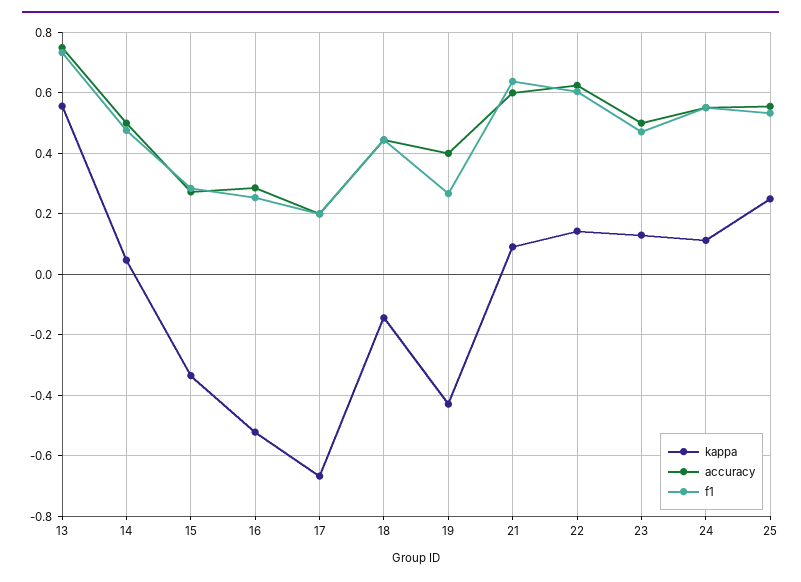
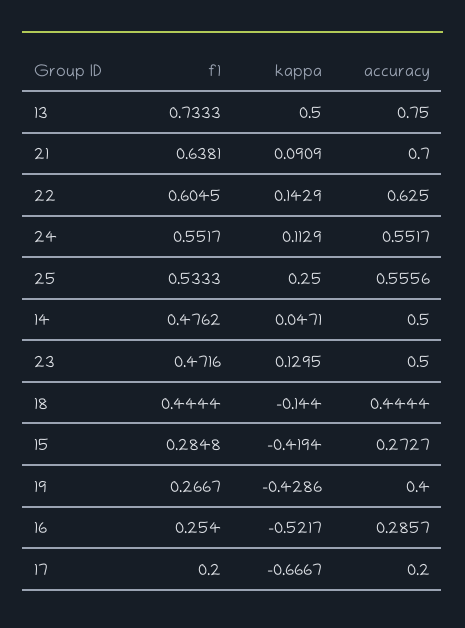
  {
    "kappa": {
-     "13": 0.56,
+     "13": 0.5,
      "14": 0.0471,
-     "15": -0.34,
+     "15": -0.4194,
      "16": -0.5217,
      "17": -0.6667,
      "18": -0.144,
      "19": -0.4286,
      "21": 0.0909,
      "22": 0.1429,
      "23": 0.1295,
      "24": 0.1129,
      "25": 0.25
    },
    "accuracy": {
      "13": 0.75,
      "14": 0.5,
      "15": 0.2727,
      "16": 0.2857,
      "17": 0.2,
      "18": 0.4444,
      "19": 0.4,
-     "21": 0.6,
+     "21": 0.7,
      "22": 0.625,
      "23": 0.5,
      "24": 0.5517,
      "25": 0.5556
    },
    "f1": {
      "13": 0.7333,
      "14": 0.4762,
      "15": 0.2848,
      "16": 0.254,
      "17": 0.2,
      "18": 0.4444,
      "19": 0.2667,
      "21": 0.6381,
      "22": 0.6045,
      "23": 0.4716,
      "24": 0.5517,
      "25": 0.5333
    }
  }

